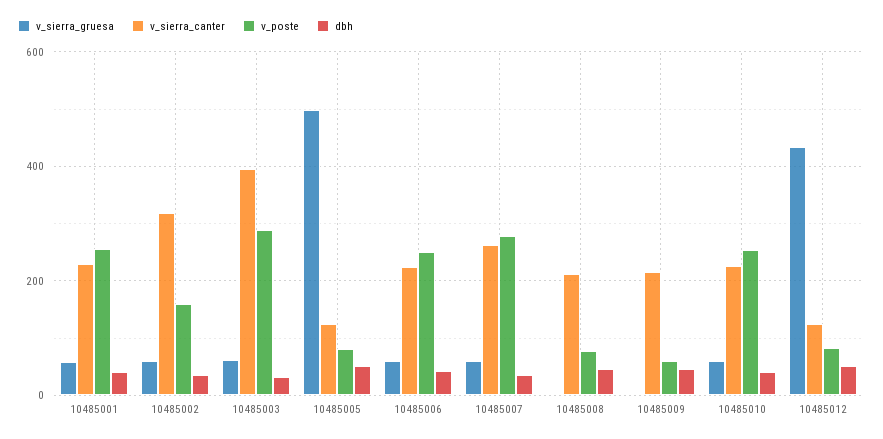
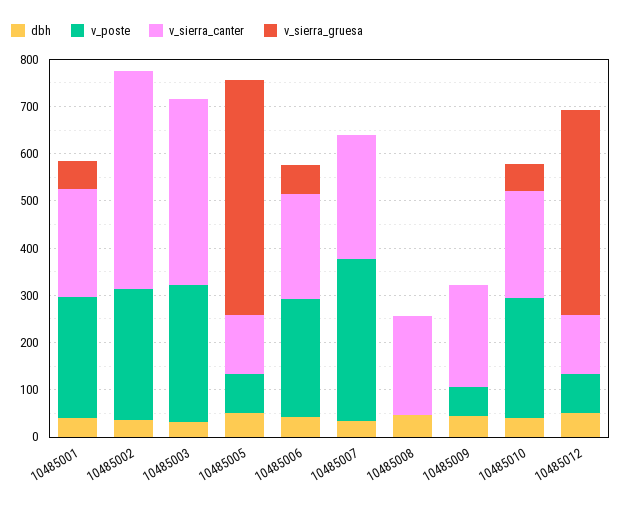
  {
    "v_sierra_gruesa": {
      "10485001": 60,
-     "10485002": 60,
+     "10485002": 0,
-     "10485003": 60,
+     "10485003": 0,
      "10485005": 500,
      "10485006": 60,
-     "10485007": 60,
+     "10485007": 0,
      "10485008": 0,
      "10485009": 0,
      "10485010": 60,
      "10485012": 440
    },
    "v_sierra_canter": {
      "10485001": 220,
-     "10485002": 320,
+     "10485002": 460,
      "10485003": 400,
      "10485005": 120,
      "10485006": 220,
      "10485007": 260,
      "10485008": 220,
      "10485009": 220,
      "10485010": 220,
      "10485012": 120
    },
    "v_poste": {
      "10485001": 260,
-     "10485002": 160,
+     "10485002": 280,
      "10485003": 280,
      "10485005": 80,
      "10485006": 240,
-     "10485007": 280,
+     "10485007": 340,
-     "10485008": 80,
+     "10485008": 0,
      "10485009": 60,
      "10485010": 260,
      "10485012": 80
    },
    "dbh": {
      "10485001": 40,
      "10485002": 40,
      "10485003": 40,
      "10485005": 60,
      "10485006": 40,
      "10485007": 40,
      "10485008": 40,
      "10485009": 40,
      "10485010": 40,
      "10485012": 60
    }
  }

